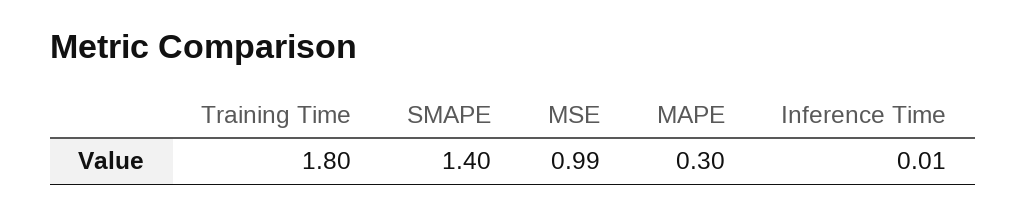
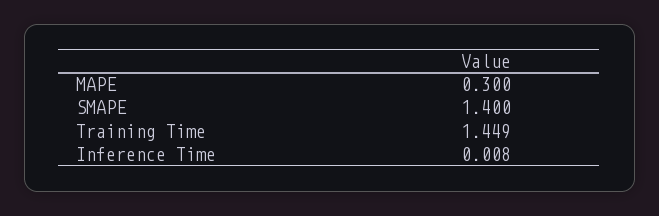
  {
-   "Training Time": 1.8,
+   "Training Time": 1.449,
    "SMAPE": 1.4,
-   "MSE": 0.99,
    "MAPE": 0.3,
    "Inference Time": 0.008
  }

